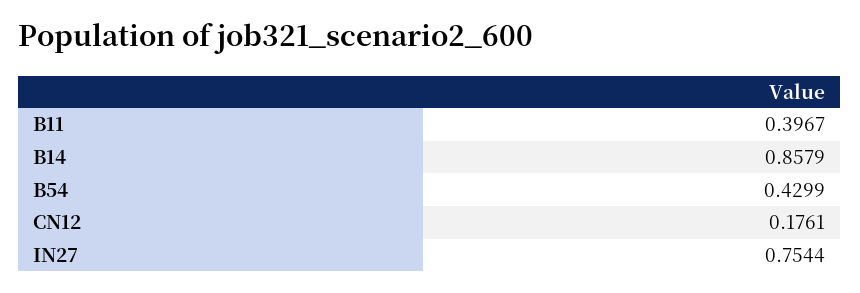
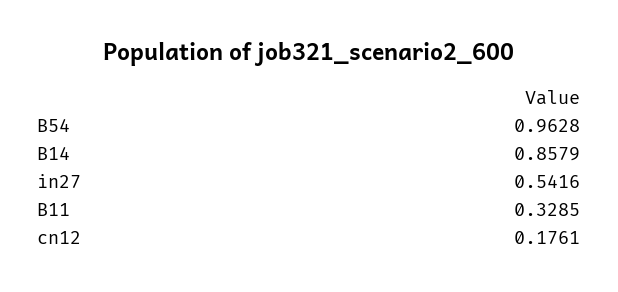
  {
-   "B11": 0.3967,
+   "B11": 0.3285,
    "B14": 0.8579,
-   "B54": 0.4299,
+   "B54": 0.9628,
    "CN12": 0.1761,
-   "IN27": 0.7544
+   "IN27": 0.5416
  }

